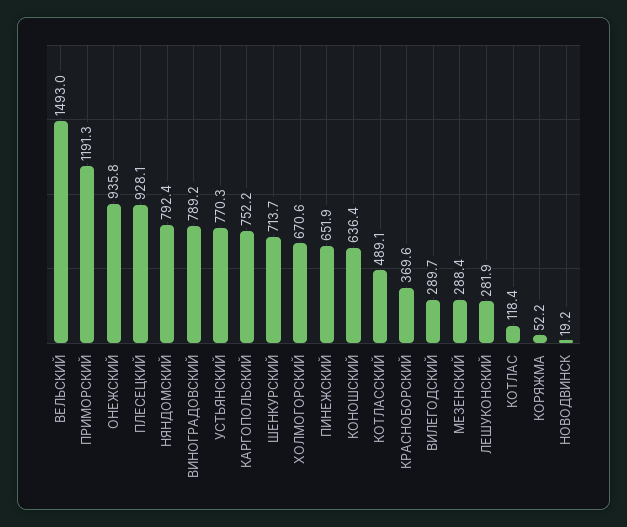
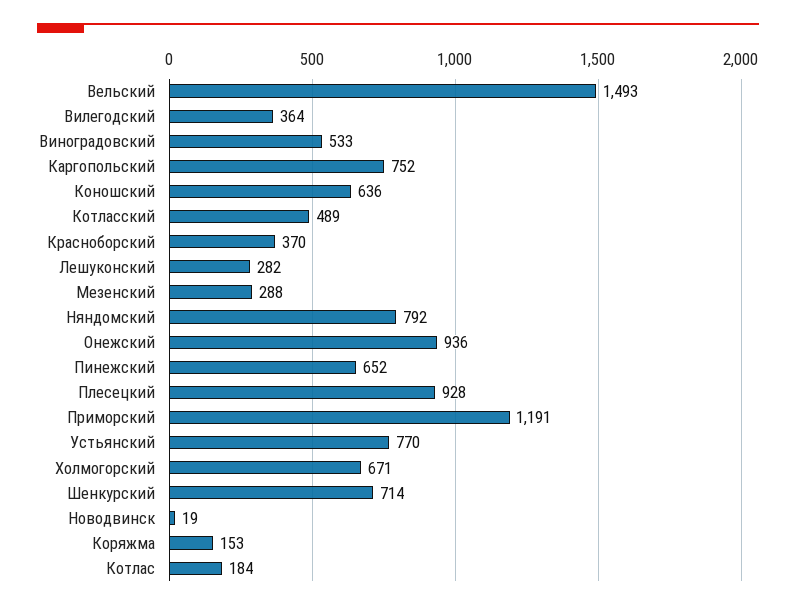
  {
    "ВЕЛЬСКИЙ": 1493,
    "ПРИМОРСКИЙ": 1191.3,
    "ОНЕЖСКИЙ": 935.8,
    "ПЛЕСЕЦКИЙ": 928.1,
    "НЯНДОМСКИЙ": 792.4,
-   "ВИНОГРАДОВСКИЙ": 789.2,
+   "ВИНОГРАДОВСКИЙ": 533,
    "УСТЬЯНСКИЙ": 770.3,
    "КАРГОПОЛЬСКИЙ": 752.2,
    "ШЕНКУРСКИЙ": 713.7,
    "ХОЛМОГОРСКИЙ": 670.6,
    "ПИНЕЖСКИЙ": 651.9,
    "КОНОШСКИЙ": 636.4,
    "КОТЛАССКИЙ": 489.1,
    "КРАСНОБОРСКИЙ": 369.6,
-   "ВИЛЕГОДСКИЙ": 289.7,
+   "ВИЛЕГОДСКИЙ": 364,
    "МЕЗЕНСКИЙ": 288.4,
    "ЛЕШУКОНСКИЙ": 281.9,
-   "КОТЛАС": 118.4,
+   "КОТЛАС": 184,
-   "КОРЯЖМА": 52.2,
+   "КОРЯЖМА": 153,
    "НОВОДВИНСК": 19.2
  }

